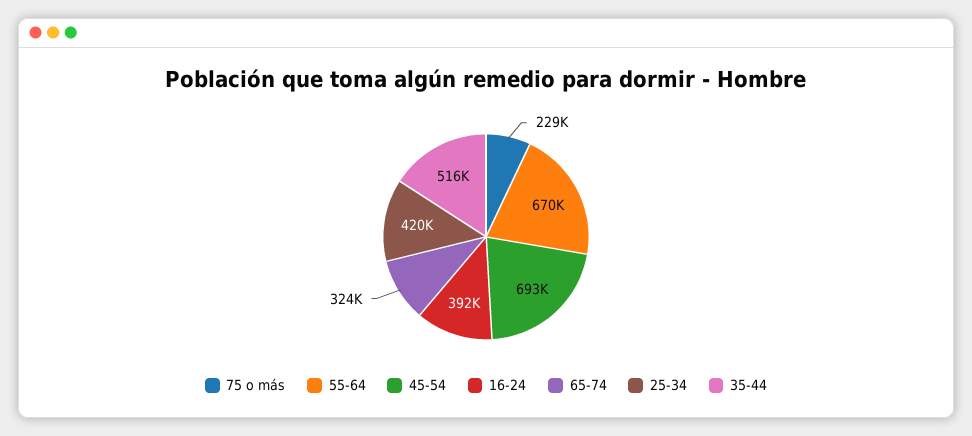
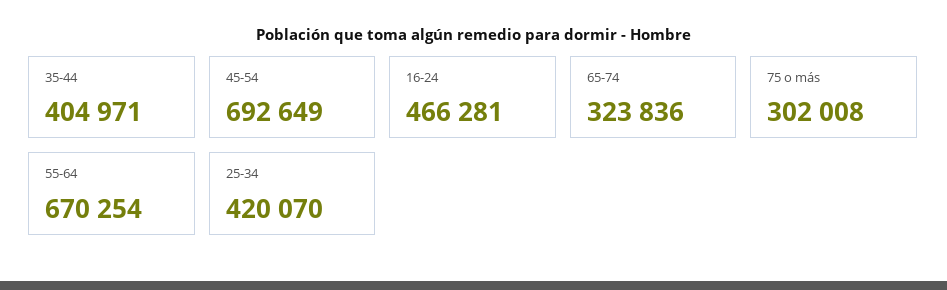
  {
-   "75 o más": 229000,
+   "75 o más": 302008,
    "55-64": 670254,
    "45-54": 692649,
-   "16-24": 392000,
+   "16-24": 466281,
    "65-74": 323836,
    "25-34": 420070,
-   "35-44": 516000
+   "35-44": 404971
  }

